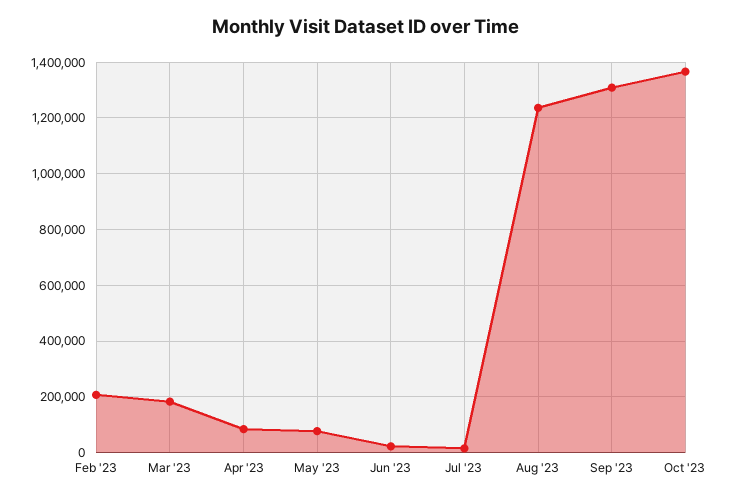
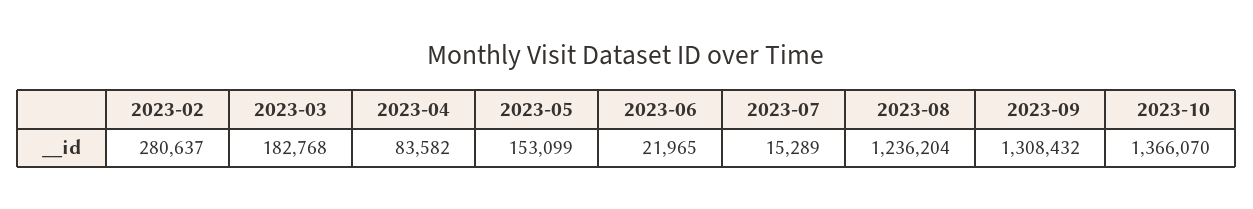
  {
-   "Feb '23": 200000,
+   "Feb '23": 280637,
    "Mar '23": 182768,
    "Apr '23": 83582,
-   "May '23": 75000,
+   "May '23": 153099,
    "Jun '23": 21965,
    "Jul '23": 15289,
    "Aug '23": 1236204,
    "Sep '23": 1308432,
    "Oct '23": 1366070
  }

